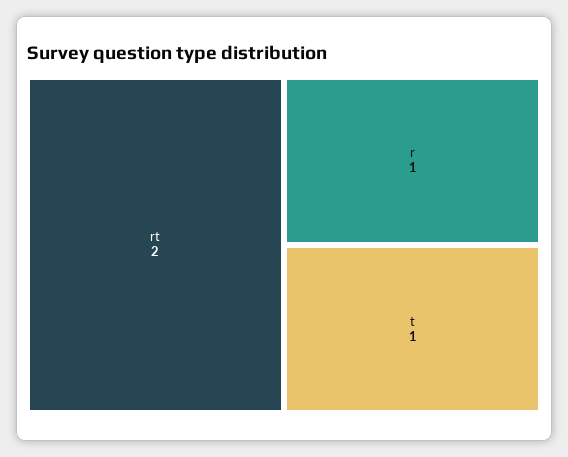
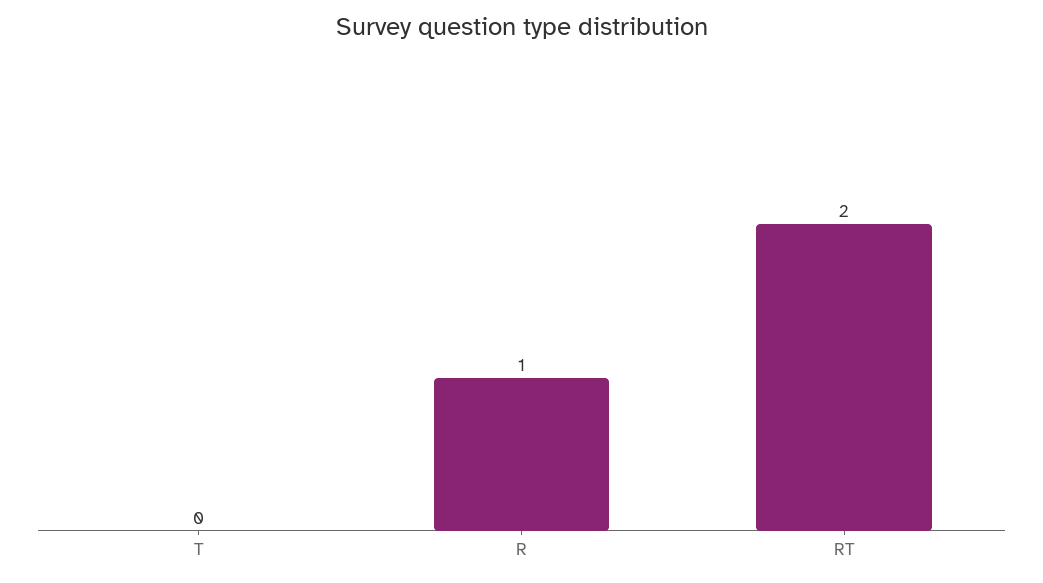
  {
    "rt": 2,
    "r": 1,
-   "t": 1
+   "t": 0
  }

